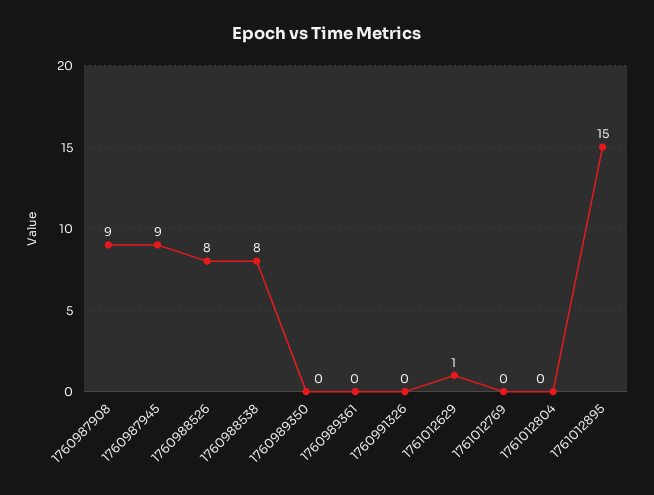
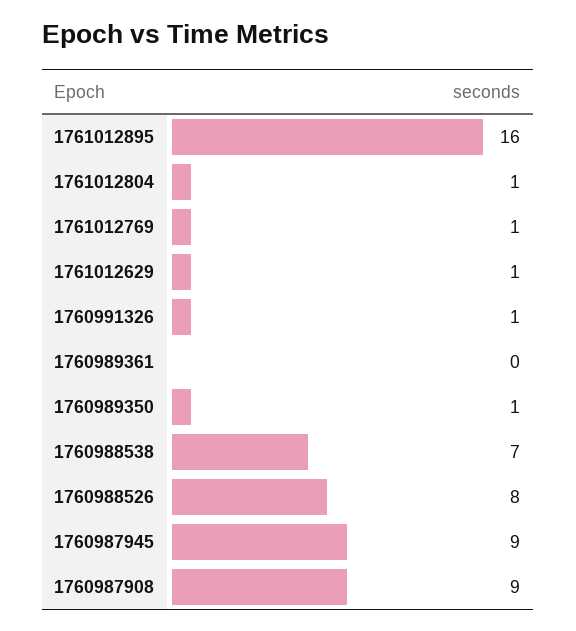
  {
    "1760987908": 9,
    "1760987945": 9,
    "1760988526": 8,
-   "1760988538": 8,
+   "1760988538": 7,
-   "1760989350": 0,
+   "1760989350": 1,
    "1760989361": 0,
-   "1760991326": 0,
+   "1760991326": 1,
    "1761012629": 1,
-   "1761012769": 0,
+   "1761012769": 1,
-   "1761012804": 0,
+   "1761012804": 1,
-   "1761012895": 15
+   "1761012895": 16
  }

